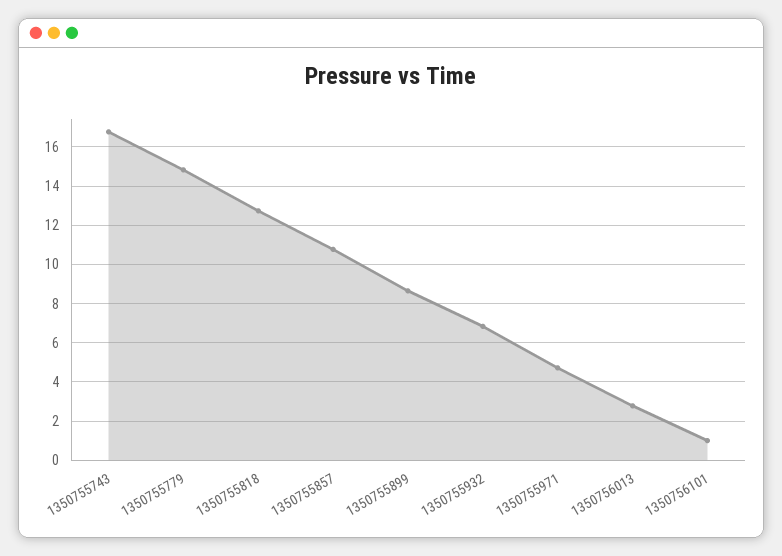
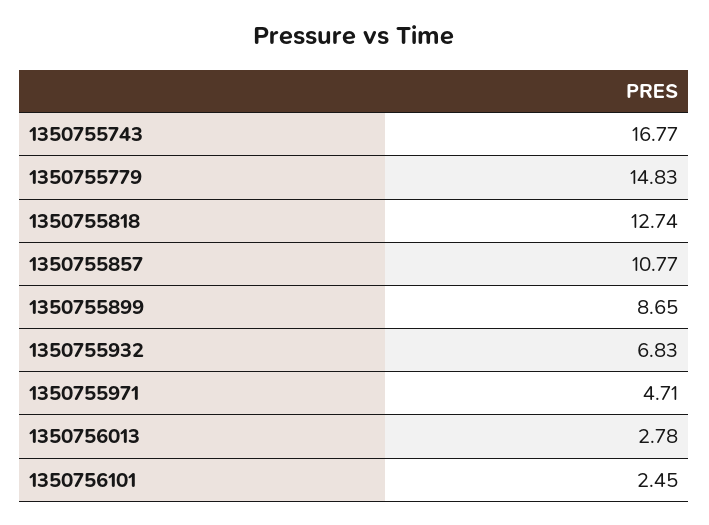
  {
    "1350755743": 16.77,
    "1350755779": 14.83,
    "1350755818": 12.74,
    "1350755857": 10.77,
    "1350755899": 8.65,
    "1350755932": 6.83,
    "1350755971": 4.71,
    "1350756013": 2.78,
-   "1350756101": 1
+   "1350756101": 2.45
  }

